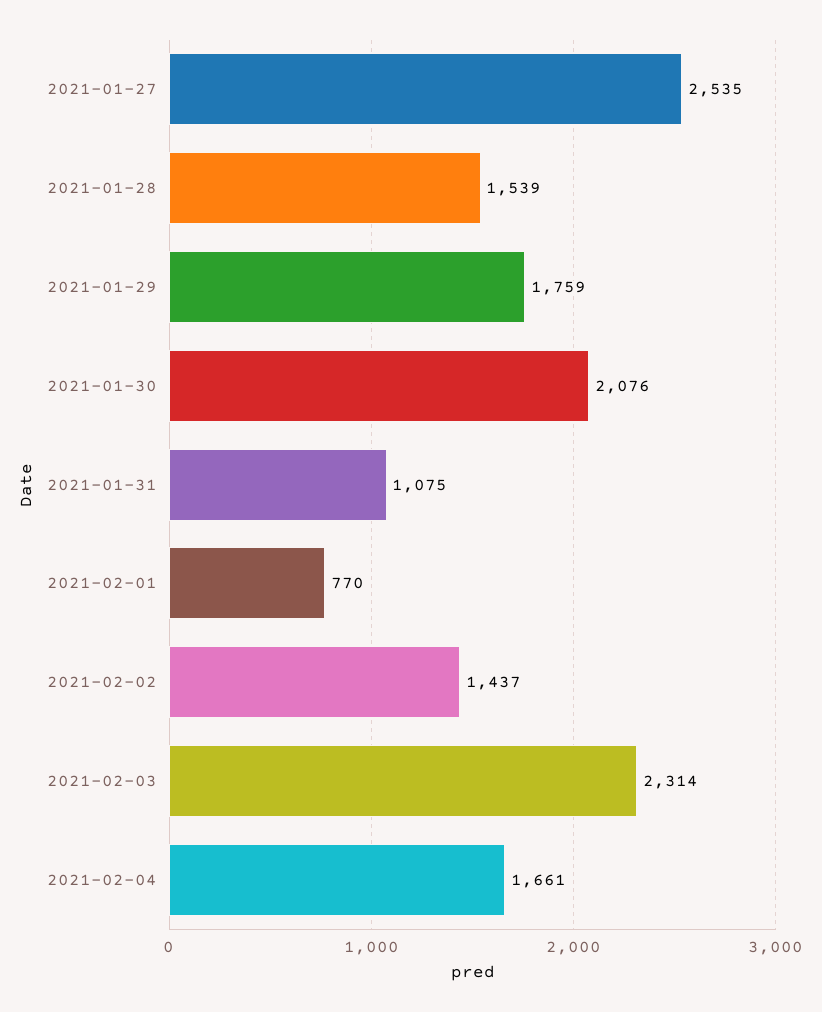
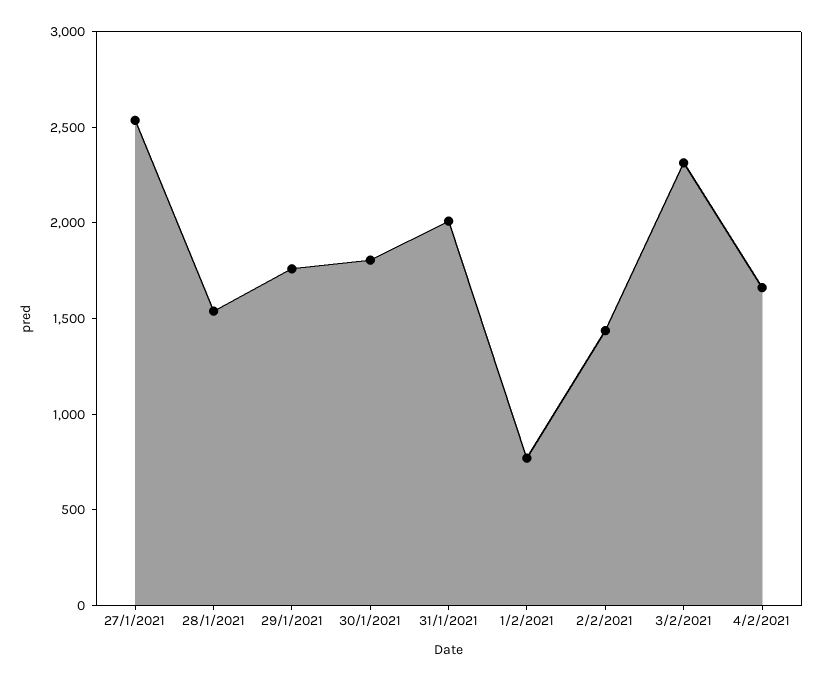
  {
    "2021-01-27": 2535,
    "2021-01-28": 1539,
    "2021-01-29": 1759,
-   "2021-01-30": 2076,
+   "2021-01-30": 1800,
-   "2021-01-31": 1075,
+   "2021-01-31": 2000,
    "2021-02-01": 770,
    "2021-02-02": 1437,
    "2021-02-03": 2314,
    "2021-02-04": 1661
  }

